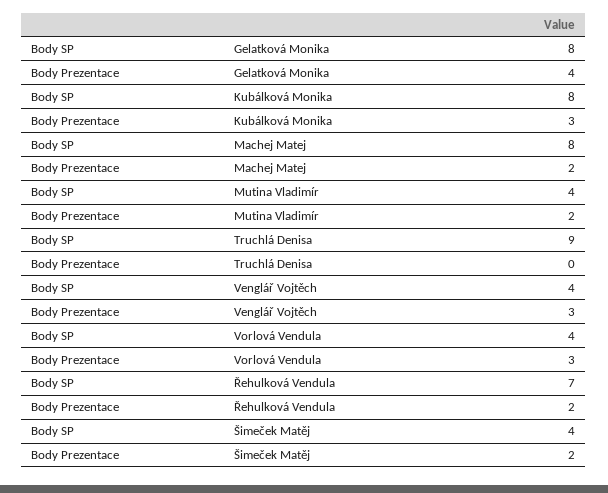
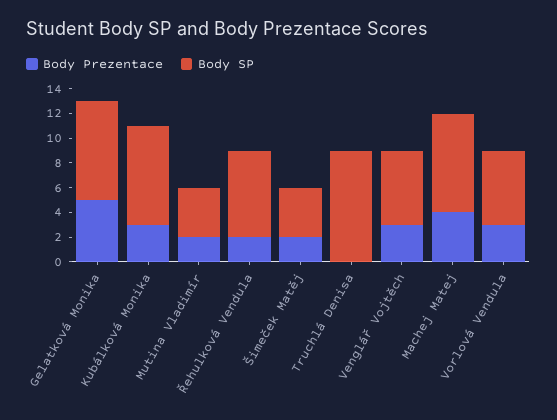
  {
    "Body SP": {
      "Gelatková Monika": 8,
      "Kubálková Monika": 8,
      "Machej Matej": 8,
      "Mutina Vladimír": 4,
      "Truchlá Denisa": 9,
-     "Venglář Vojtěch": 4,
+     "Venglář Vojtěch": 6,
-     "Vorlová Vendula": 4,
+     "Vorlová Vendula": 6,
      "Řehulková Vendula": 7,
      "Šimeček Matěj": 4
    },
    "Body Prezentace": {
-     "Gelatková Monika": 4,
+     "Gelatková Monika": 5,
      "Kubálková Monika": 3,
-     "Machej Matej": 2,
+     "Machej Matej": 4,
      "Mutina Vladimír": 2,
      "Truchlá Denisa": 0,
      "Venglář Vojtěch": 3,
      "Vorlová Vendula": 3,
      "Řehulková Vendula": 2,
      "Šimeček Matěj": 2
    }
  }

